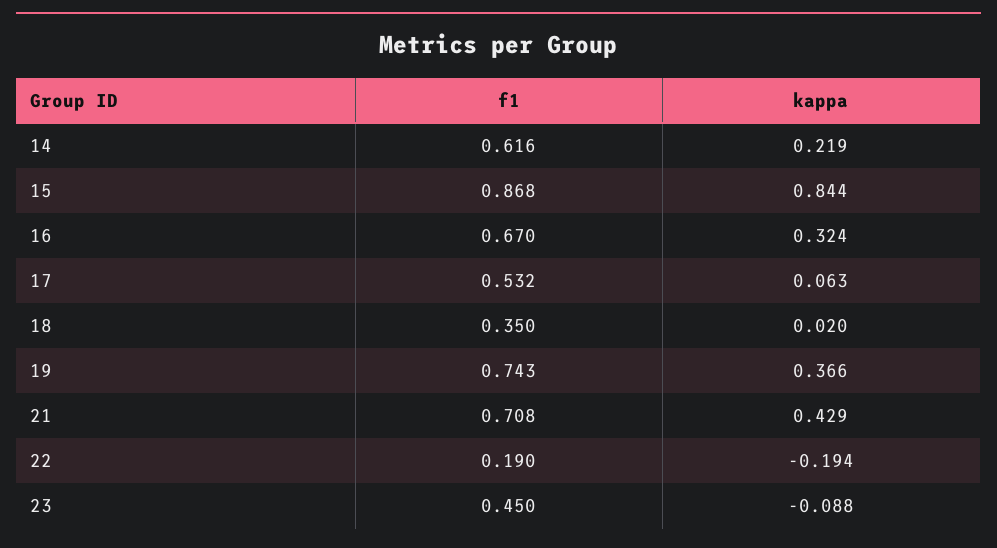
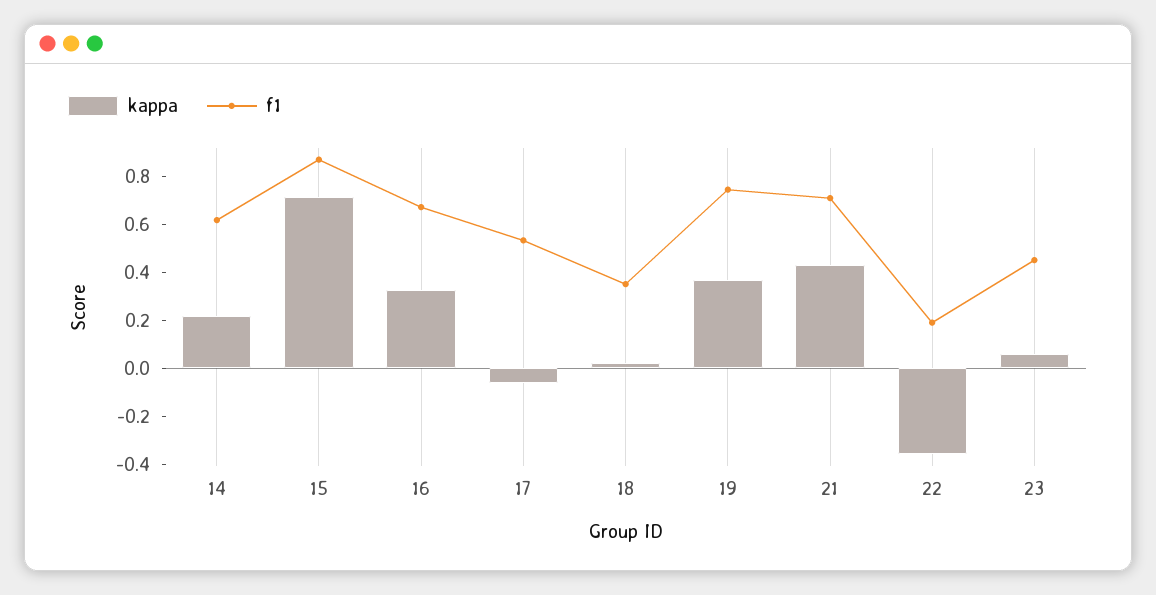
  {
    "f1": {
      "14": 0.616,
      "15": 0.868,
      "16": 0.67,
      "17": 0.532,
      "18": 0.35,
      "19": 0.743,
      "21": 0.708,
      "22": 0.19,
      "23": 0.45
    },
    "kappa": {
      "14": 0.219,
-     "15": 0.844,
+     "15": 0.7,
      "16": 0.324,
-     "17": 0.063,
+     "17": -0.05,
      "18": 0.02,
      "19": 0.366,
      "21": 0.429,
-     "22": -0.194,
+     "22": -0.35,
-     "23": -0.088
+     "23": 0.05
    }
  }

